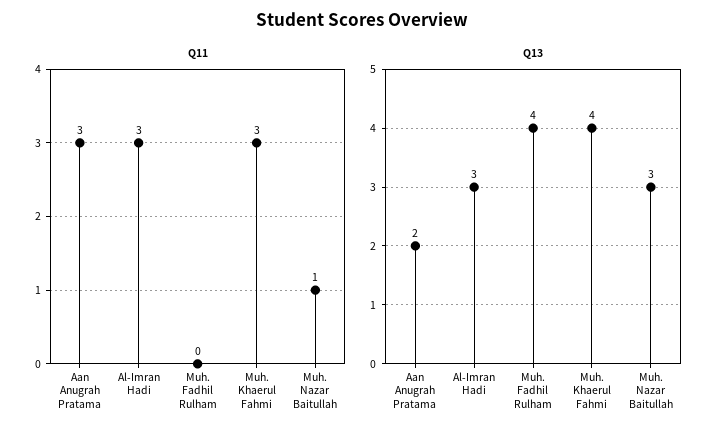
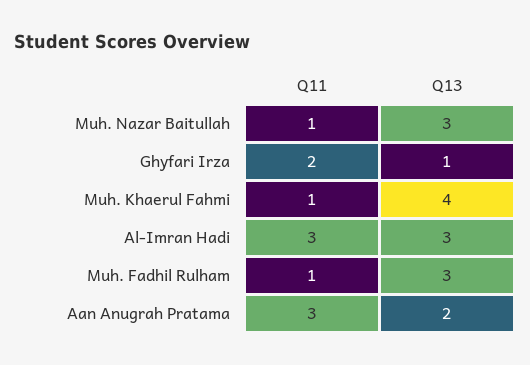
  {
    "Q11": {
      "Aan Anugrah Pratama": 3,
      "Al-Imran Hadi": 3,
-     "Muh. Fadhil Rulham": 0,
+     "Muh. Fadhil Rulham": 1,
-     "Muh. Khaerul Fahmi": 3,
+     "Muh. Khaerul Fahmi": 1,
-     "Muh. Nazar Baitullah": 1
+     "Muh. Nazar Baitullah": 1,
+     "Ghyfari Irza": 2
    },
    "Q13": {
      "Aan Anugrah Pratama": 2,
      "Al-Imran Hadi": 3,
-     "Muh. Fadhil Rulham": 4,
+     "Muh. Fadhil Rulham": 3,
      "Muh. Khaerul Fahmi": 4,
-     "Muh. Nazar Baitullah": 3
+     "Muh. Nazar Baitullah": 3,
+     "Ghyfari Irza": 1
    }
  }

